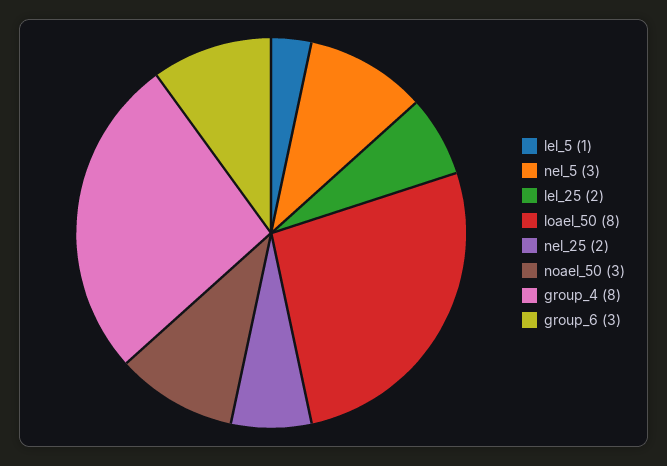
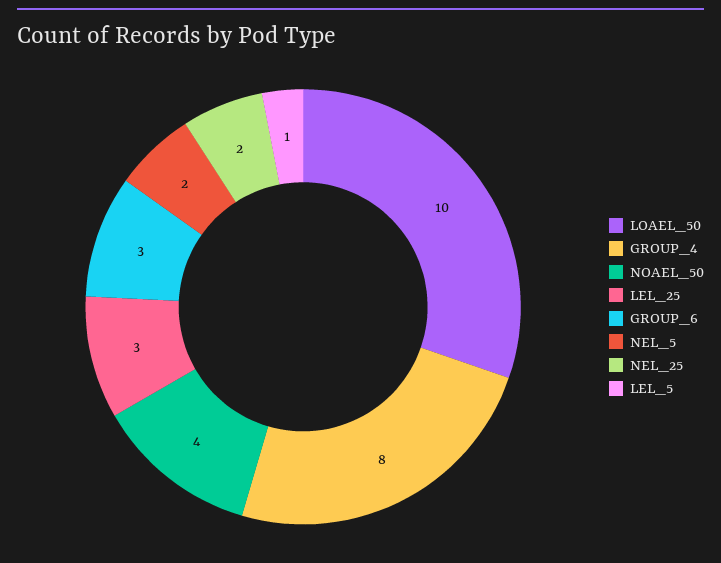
  {
    "lel_5": 1,
-   "nel_5": 3,
+   "nel_5": 2,
-   "lel_25": 2,
+   "lel_25": 3,
-   "loael_50": 8,
+   "loael_50": 10,
    "nel_25": 2,
-   "noael_50": 3,
+   "noael_50": 4,
    "group_4": 8,
    "group_6": 3
  }

